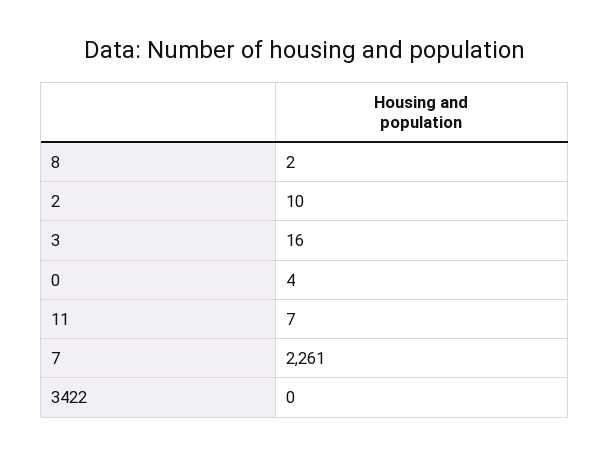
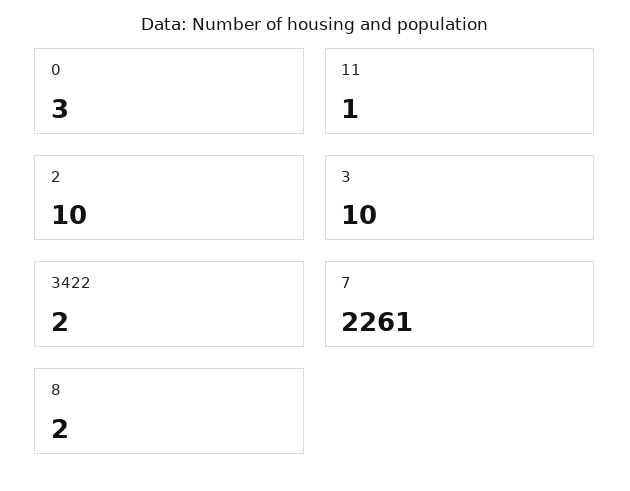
  {
    "8": 2,
    "2": 10,
-   "3": 16,
+   "3": 10,
-   "0": 4,
+   "0": 3,
-   "11": 7,
+   "11": 1,
    "7": 2261,
-   "3422": 0
+   "3422": 2
  }

